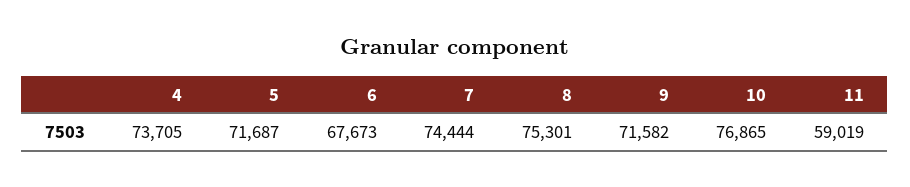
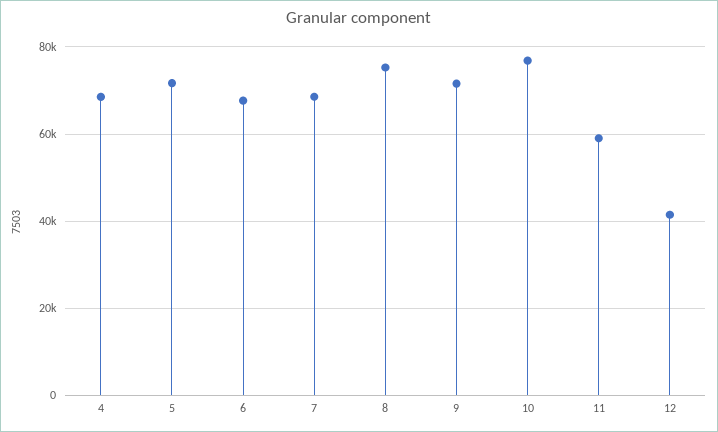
  {
-   "4": 73705,
+   "4": 68000,
    "5": 71687,
    "6": 67673,
-   "7": 74444,
+   "7": 68000,
    "8": 75301,
    "9": 71582,
    "10": 76865,
-   "11": 59019
+   "11": 59019,
+   "12": 42000
  }

